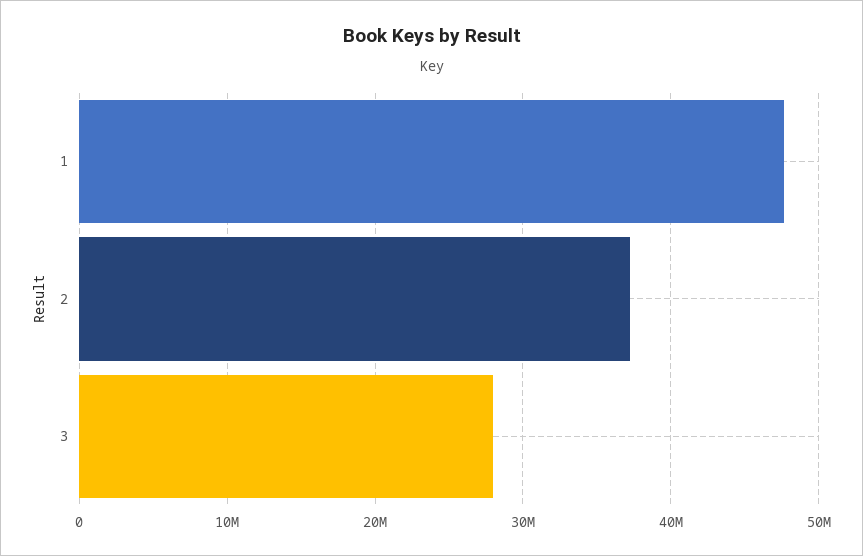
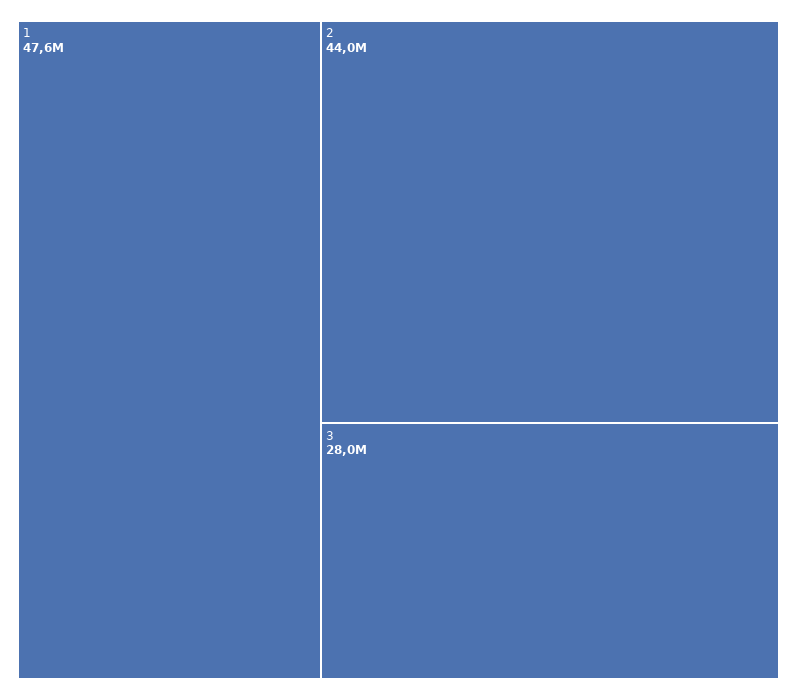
  {
    "1": 47600000,
-   "2": 37000000,
+   "2": 44000000,
    "3": 28000000
  }

